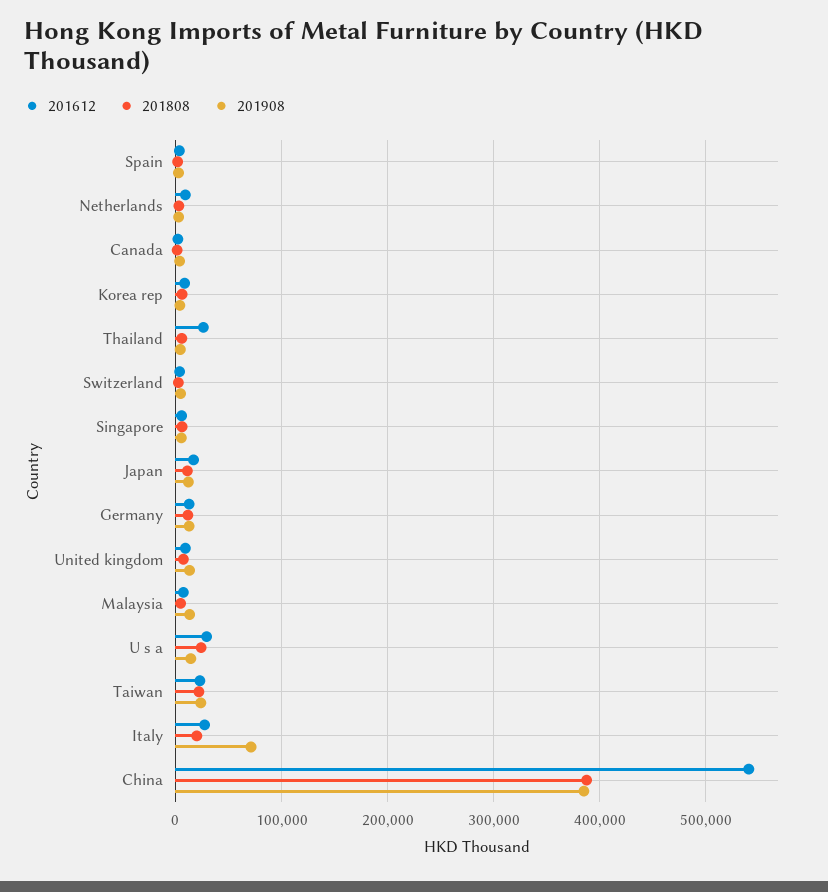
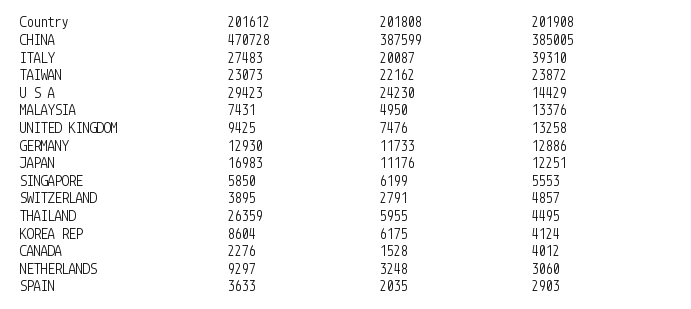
  {
    "201612": {
      "Spain": 3633,
      "Netherlands": 9297,
      "Canada": 2276,
      "Korea rep": 8604,
      "Thailand": 26359,
      "Switzerland": 3895,
      "Singapore": 5850,
      "Japan": 16983,
      "Germany": 12930,
      "United kingdom": 9425,
      "Malaysia": 7431,
      "U s a": 29423,
      "Taiwan": 23073,
      "Italy": 27483,
-     "China": 540000
+     "China": 470728
    },
    "201808": {
      "Spain": 2035,
      "Netherlands": 3248,
      "Canada": 1528,
      "Korea rep": 6175,
      "Thailand": 5955,
      "Switzerland": 2791,
      "Singapore": 6199,
      "Japan": 11176,
      "Germany": 11733,
      "United kingdom": 7476,
      "Malaysia": 4950,
      "U s a": 24230,
      "Taiwan": 22162,
      "Italy": 20087,
      "China": 387599
    },
    "201908": {
      "Spain": 2903,
      "Netherlands": 3060,
      "Canada": 4012,
      "Korea rep": 4124,
      "Thailand": 4495,
      "Switzerland": 4857,
      "Singapore": 5553,
      "Japan": 12251,
      "Germany": 12886,
      "United kingdom": 13258,
      "Malaysia": 13376,
      "U s a": 14429,
      "Taiwan": 23872,
-     "Italy": 70000,
+     "Italy": 39310,
      "China": 385005
    }
  }

